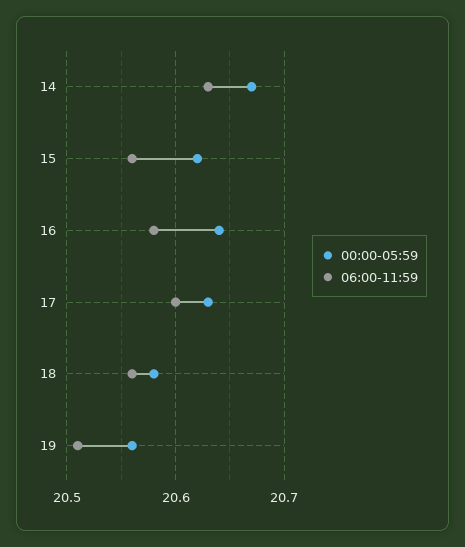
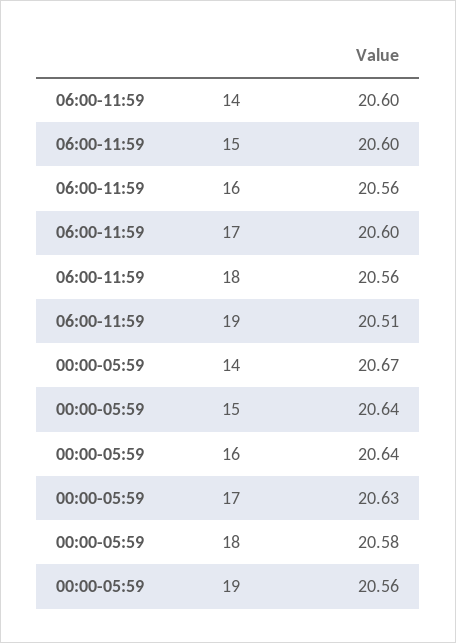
  {
    "00:00-05:59": {
      "14": 20.67,
-     "15": 20.62,
+     "15": 20.64,
      "16": 20.64,
      "17": 20.63,
      "18": 20.58,
      "19": 20.56
    },
    "06:00-11:59": {
-     "14": 20.63,
+     "14": 20.6,
-     "15": 20.56,
+     "15": 20.6,
-     "16": 20.58,
+     "16": 20.56,
      "17": 20.6,
      "18": 20.56,
      "19": 20.51
    }
  }

